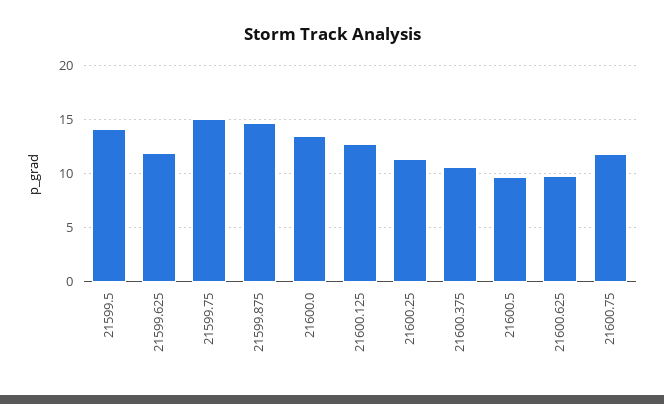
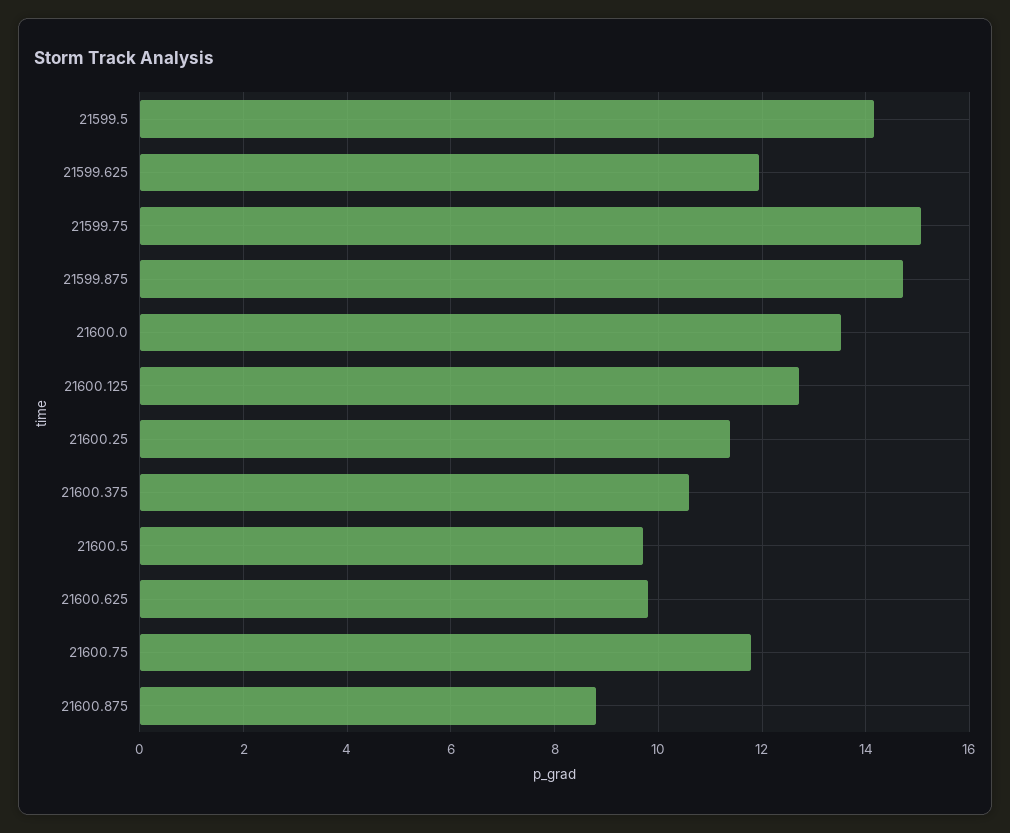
  {
    "21599.5": 14.2,
    "21599.625": 12,
    "21599.75": 15,
    "21599.875": 14.8,
    "21600.0": 13.6,
    "21600.125": 12.8,
    "21600.25": 11.4,
    "21600.375": 10.6,
    "21600.5": 9.8,
    "21600.625": 9.8,
-   "21600.75": 11.8
+   "21600.75": 11.8,
+   "21600.875": 8.8
  }

